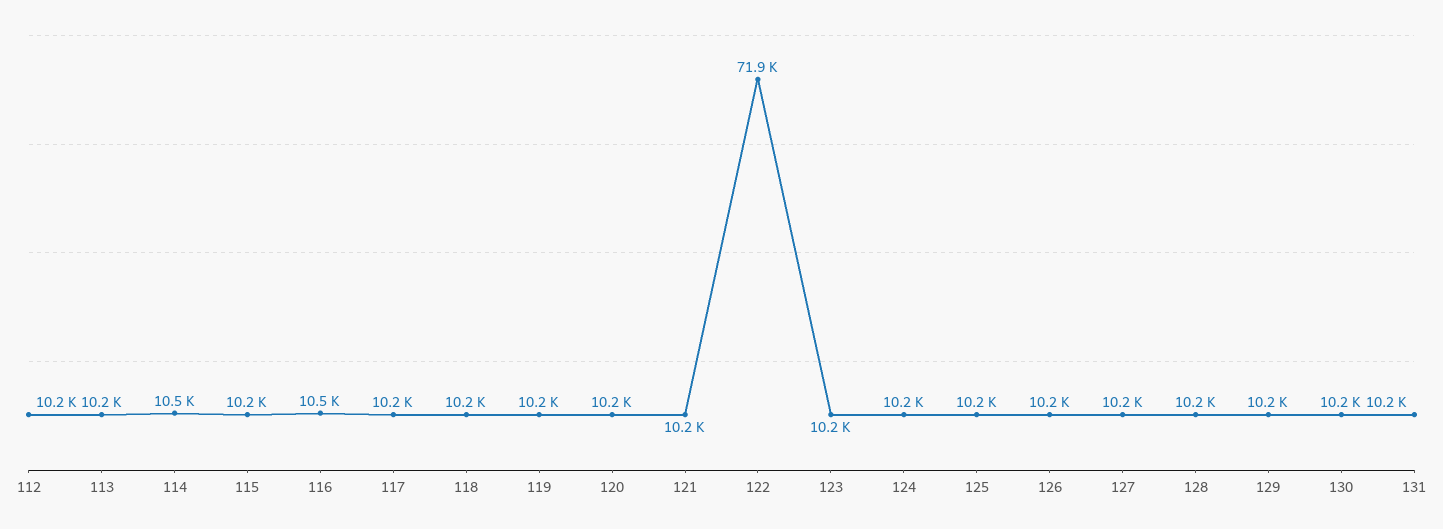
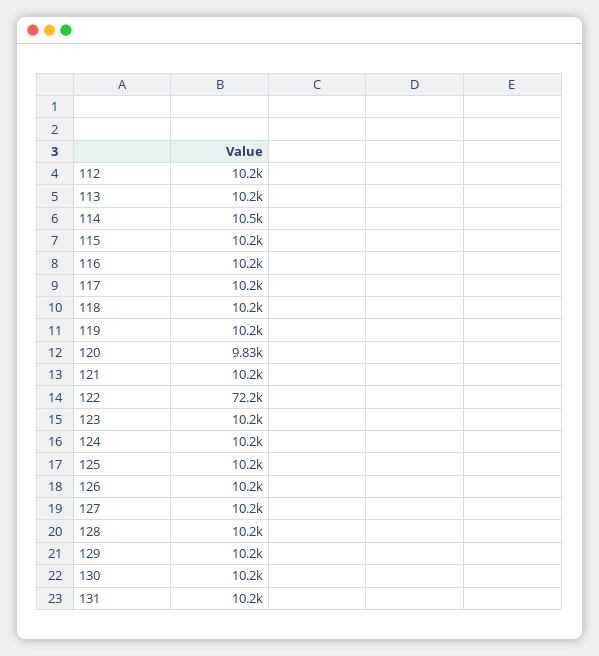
  {
    "112": 10200,
    "113": 10200,
    "114": 10500,
    "115": 10200,
-   "116": 10500,
+   "116": 10200,
    "117": 10200,
    "118": 10200,
    "119": 10200,
-   "120": 10200,
+   "120": 9830,
    "121": 10200,
-   "122": 71900,
+   "122": 72200,
    "123": 10200,
    "124": 10200,
    "125": 10200,
    "126": 10200,
    "127": 10200,
    "128": 10200,
    "129": 10200,
    "130": 10200,
    "131": 10200
  }

